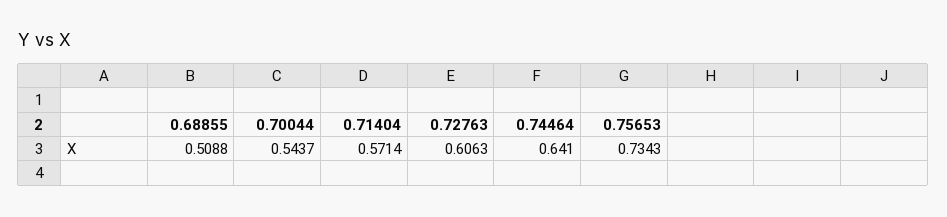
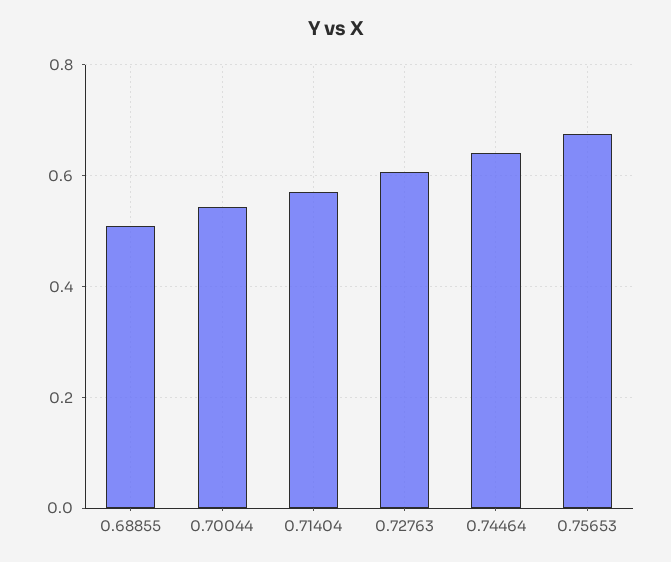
  {
    "0.68855": 0.5088,
    "0.70044": 0.5437,
    "0.71404": 0.5714,
    "0.72763": 0.6063,
    "0.74464": 0.641,
-   "0.75653": 0.7343
+   "0.75653": 0.68
  }

